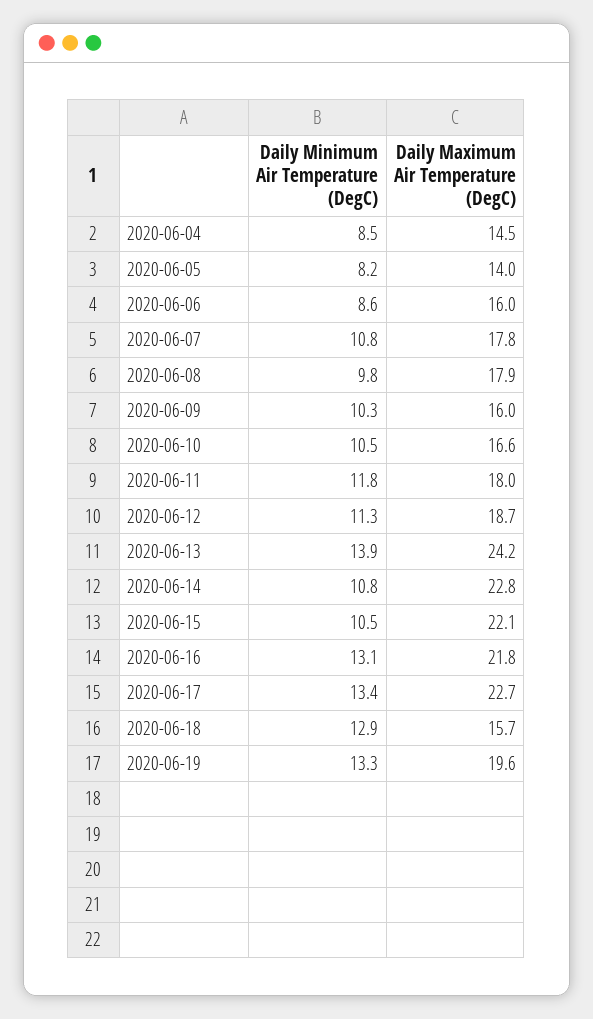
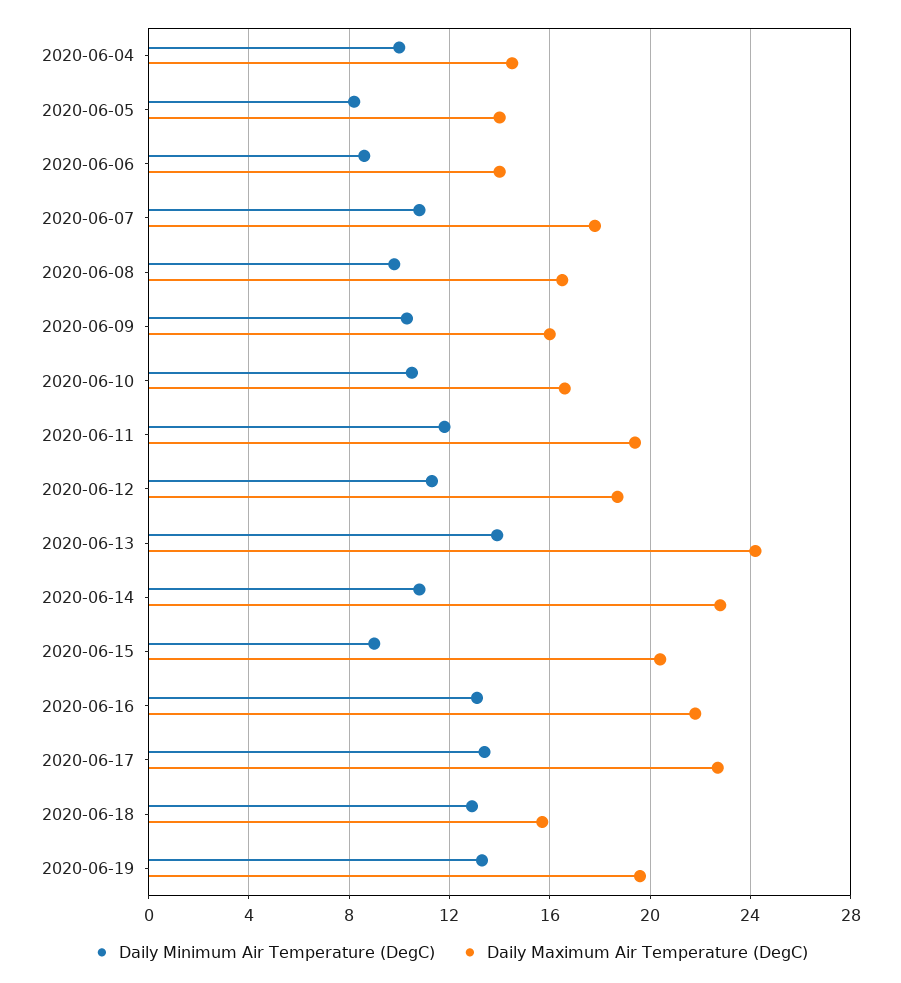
  {
    "Daily Minimum Air Temperature (DegC)": {
-     "2020-06-04": 8.5,
+     "2020-06-04": 10,
      "2020-06-05": 8.2,
      "2020-06-06": 8.6,
      "2020-06-07": 10.8,
      "2020-06-08": 9.8,
      "2020-06-09": 10.3,
      "2020-06-10": 10.5,
      "2020-06-11": 11.8,
      "2020-06-12": 11.3,
      "2020-06-13": 13.9,
      "2020-06-14": 10.8,
-     "2020-06-15": 10.5,
+     "2020-06-15": 9,
      "2020-06-16": 13.1,
      "2020-06-17": 13.4,
      "2020-06-18": 12.9,
      "2020-06-19": 13.3
    },
    "Daily Maximum Air Temperature (DegC)": {
      "2020-06-04": 14.5,
      "2020-06-05": 14,
-     "2020-06-06": 16,
+     "2020-06-06": 14,
      "2020-06-07": 17.8,
-     "2020-06-08": 17.9,
+     "2020-06-08": 16.5,
      "2020-06-09": 16,
      "2020-06-10": 16.6,
-     "2020-06-11": 18,
+     "2020-06-11": 19.5,
      "2020-06-12": 18.7,
      "2020-06-13": 24.2,
      "2020-06-14": 22.8,
-     "2020-06-15": 22.1,
+     "2020-06-15": 20.5,
      "2020-06-16": 21.8,
      "2020-06-17": 22.7,
      "2020-06-18": 15.7,
      "2020-06-19": 19.6
    }
  }

